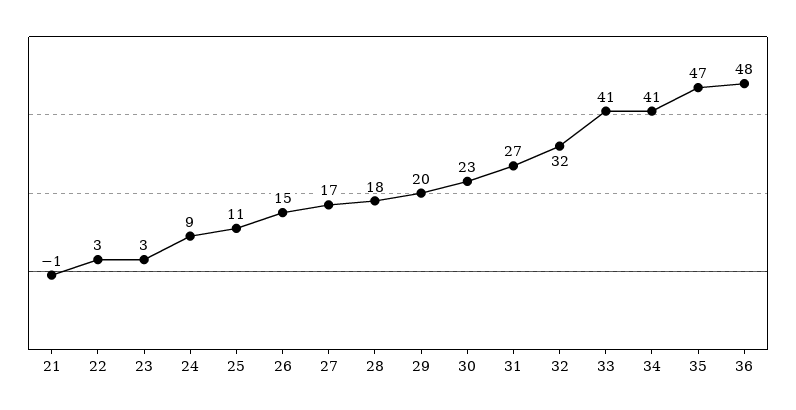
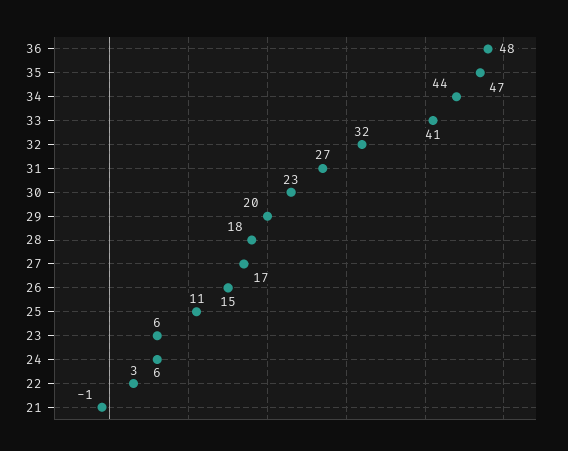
  {
    "21": -1,
    "22": 3,
-   "23": 3,
+   "23": 6,
-   "24": 9,
+   "24": 6,
    "25": 11,
    "26": 15,
    "27": 17,
    "28": 18,
    "29": 20,
    "30": 23,
    "31": 27,
    "32": 32,
    "33": 41,
-   "34": 41,
+   "34": 44,
    "35": 47,
    "36": 48
  }

